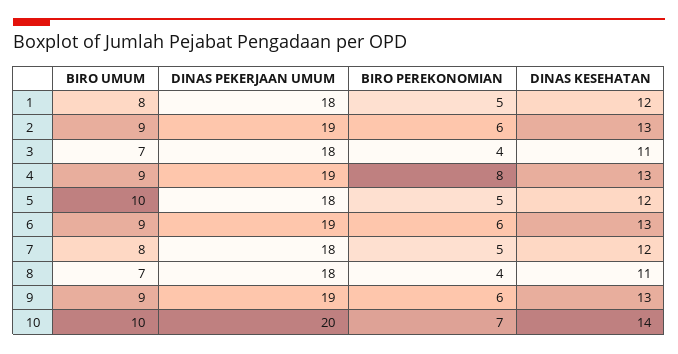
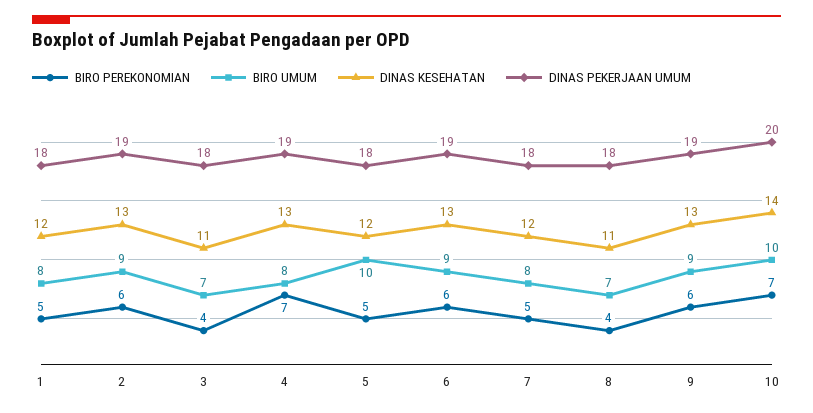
  {
    "BIRO UMUM": {
      "1": 8,
      "2": 9,
      "3": 7,
-     "4": 9,
+     "4": 8,
      "5": 10,
      "6": 9,
      "7": 8,
      "8": 7,
      "9": 9,
      "10": 10
    },
    "DINAS PEKERJAAN UMUM": {
      "1": 18,
      "2": 19,
      "3": 18,
      "4": 19,
      "5": 18,
      "6": 19,
      "7": 18,
      "8": 18,
      "9": 19,
      "10": 20
    },
    "BIRO PEREKONOMIAN": {
      "1": 5,
      "2": 6,
      "3": 4,
-     "4": 8,
+     "4": 7,
      "5": 5,
      "6": 6,
      "7": 5,
      "8": 4,
      "9": 6,
      "10": 7
    },
    "DINAS KESEHATAN": {
      "1": 12,
      "2": 13,
      "3": 11,
      "4": 13,
      "5": 12,
      "6": 13,
      "7": 12,
      "8": 11,
      "9": 13,
      "10": 14
    }
  }

